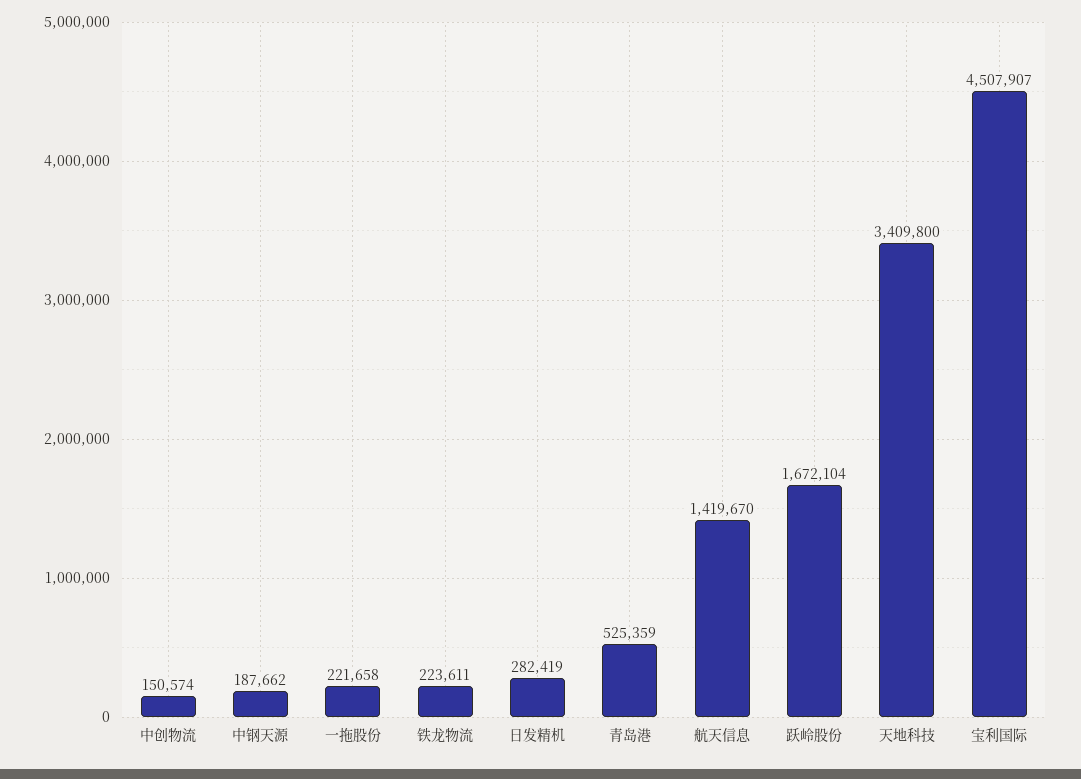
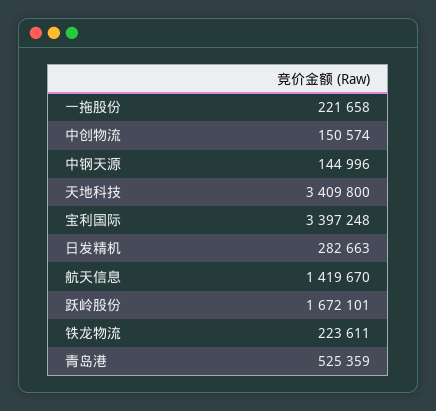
  {
    "中创物流": 150574,
-   "中钢天源": 187662,
+   "中钢天源": 144996,
    "一拖股份": 221658,
    "铁龙物流": 223611,
-   "日发精机": 282419,
+   "日发精机": 282663,
    "青岛港": 525359,
    "航天信息": 1419670,
-   "跃岭股份": 1672104,
+   "跃岭股份": 1672101,
    "天地科技": 3409800,
-   "宝利国际": 4507907
+   "宝利国际": 3397248
  }

